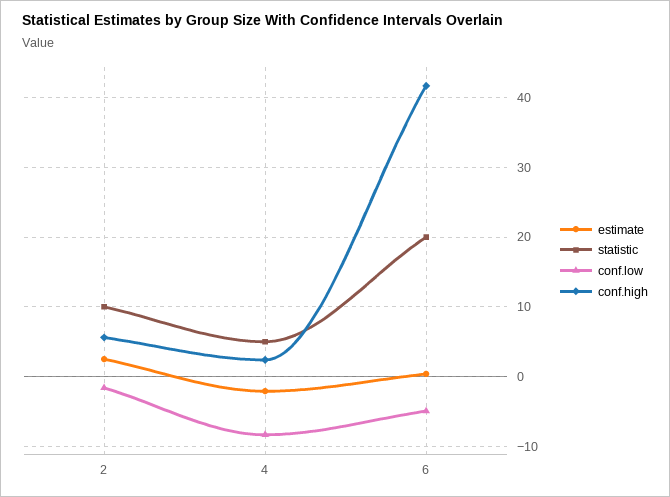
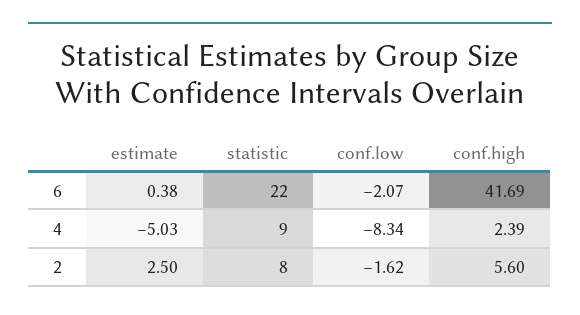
  {
    "estimate": {
      "2": 2.5,
-     "4": -2,
+     "4": -5.03,
      "6": 0.38
    },
    "statistic": {
-     "2": 10,
+     "2": 8,
-     "4": 5,
+     "4": 9,
-     "6": 20
+     "6": 22
    },
    "conf.low": {
      "2": -1.62,
      "4": -8.34,
-     "6": -5
+     "6": -2.07
    },
    "conf.high": {
      "2": 5.6,
      "4": 2.39,
      "6": 41.69
    }
  }

